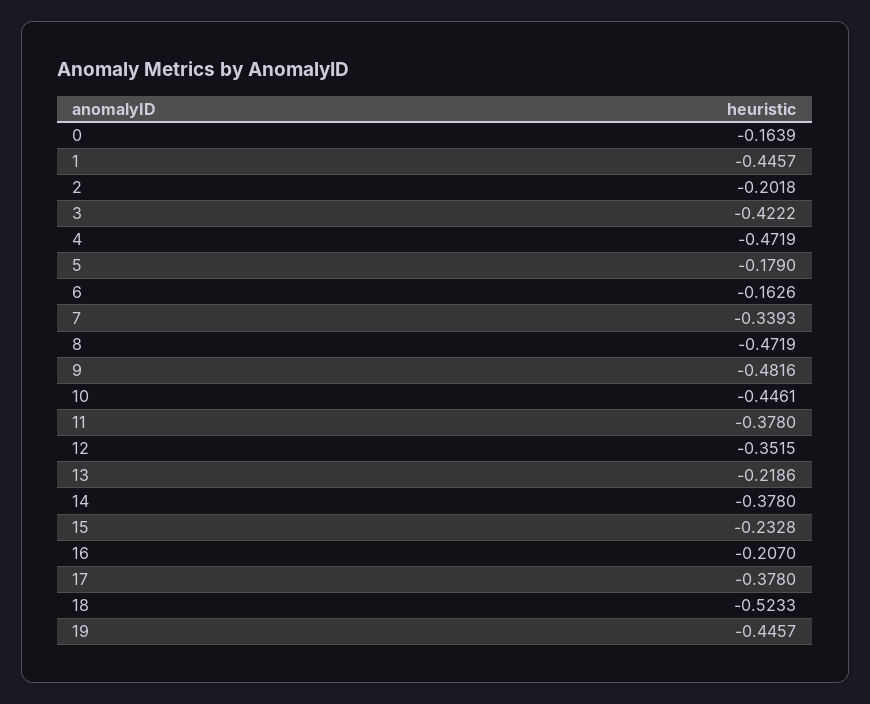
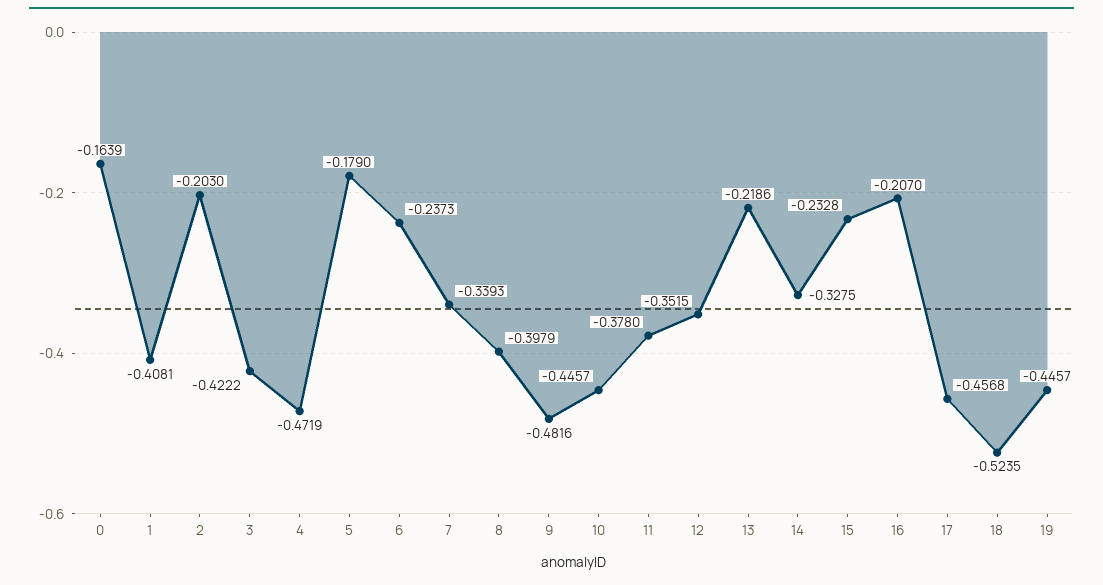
  {
    "0": -0.1639,
-   "1": -0.4457,
+   "1": -0.4081,
-   "2": -0.2018,
+   "2": -0.203,
    "3": -0.4222,
    "4": -0.4719,
    "5": -0.179,
-   "6": -0.1626,
+   "6": -0.2373,
    "7": -0.3393,
-   "8": -0.4719,
+   "8": -0.3979,
    "9": -0.4816,
-   "10": -0.4461,
+   "10": -0.4457,
    "11": -0.378,
    "12": -0.3515,
    "13": -0.2186,
-   "14": -0.378,
+   "14": -0.3275,
    "15": -0.2328,
    "16": -0.207,
-   "17": -0.378,
+   "17": -0.4568,
-   "18": -0.5233,
+   "18": -0.5235,
    "19": -0.4457
  }

